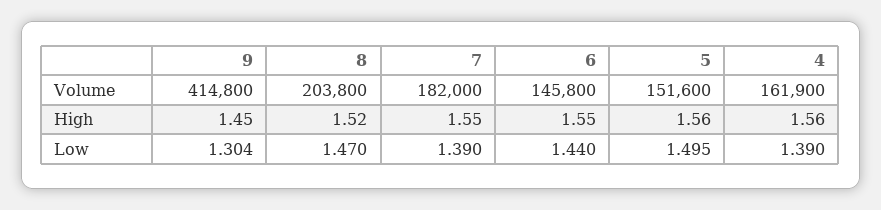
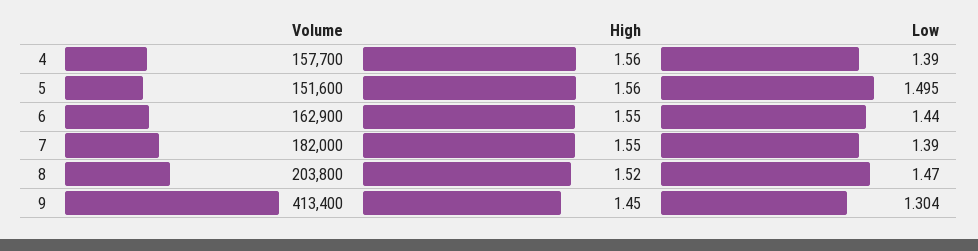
  {
    "9": {
-     "Volume": 414800,
+     "Volume": 413400,
      "High": 1.45,
      "Low": 1.304
    },
    "8": {
      "Volume": 203800,
      "High": 1.52,
      "Low": 1.47
    },
    "7": {
      "Volume": 182000,
      "High": 1.55,
      "Low": 1.39
    },
    "6": {
-     "Volume": 145800,
+     "Volume": 162900,
      "High": 1.55,
      "Low": 1.44
    },
    "5": {
      "Volume": 151600,
      "High": 1.56,
      "Low": 1.495
    },
    "4": {
-     "Volume": 161900,
+     "Volume": 157700,
      "High": 1.56,
      "Low": 1.39
    }
  }

